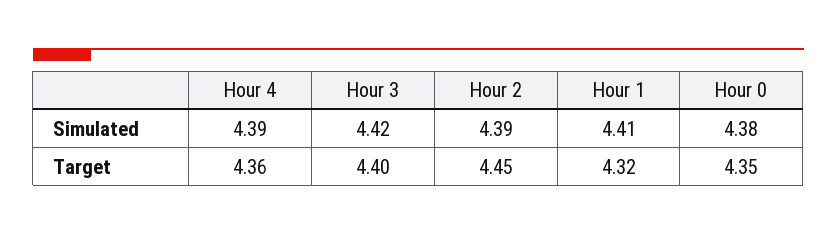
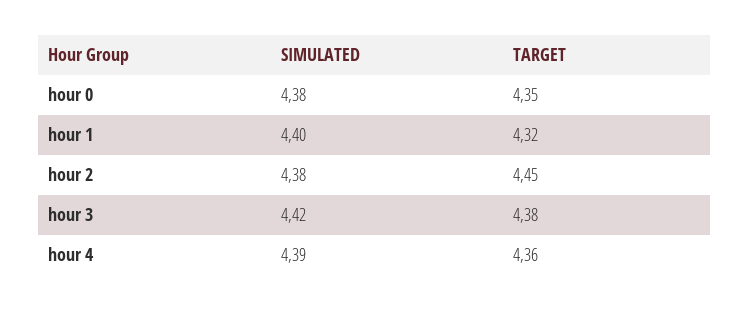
  {
    "Hour 4": {
      "Simulated": 4.39,
      "Target": 4.36
    },
    "Hour 3": {
      "Simulated": 4.42,
-     "Target": 4.4
+     "Target": 4.38
    },
    "Hour 2": {
-     "Simulated": 4.39,
+     "Simulated": 4.38,
      "Target": 4.45
    },
    "Hour 1": {
-     "Simulated": 4.41,
+     "Simulated": 4.4,
      "Target": 4.32
    },
    "Hour 0": {
      "Simulated": 4.38,
      "Target": 4.35
    }
  }

